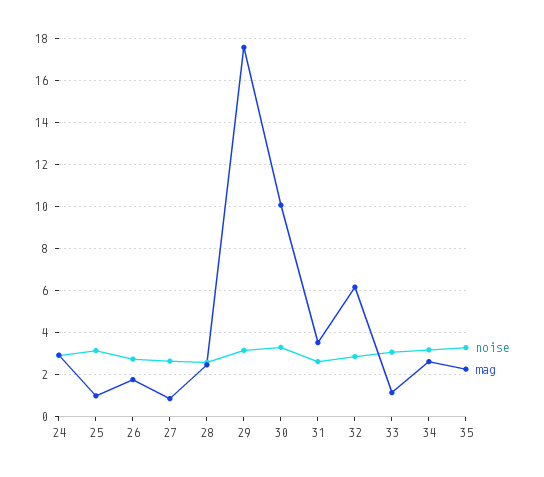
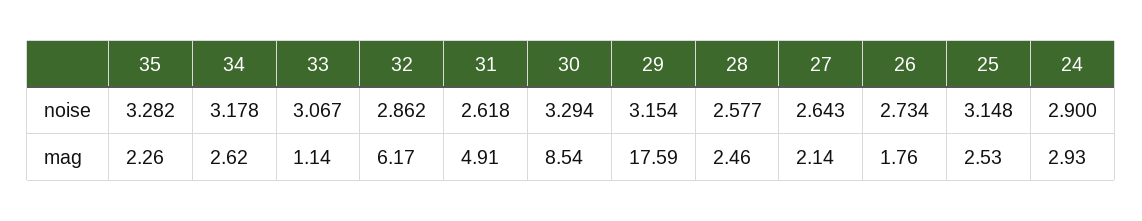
  {
    "noise": {
      "24": 2.9,
      "25": 3.148,
      "26": 2.734,
      "27": 2.643,
      "28": 2.577,
      "29": 3.154,
      "30": 3.294,
      "31": 2.618,
      "32": 2.862,
      "33": 3.067,
      "34": 3.178,
      "35": 3.282
    },
    "mag": {
      "24": 2.93,
-     "25": 1,
+     "25": 2.53,
      "26": 1.76,
-     "27": 1,
+     "27": 2.14,
      "28": 2.46,
      "29": 17.59,
-     "30": 10,
+     "30": 8.54,
-     "31": 3.5,
+     "31": 4.91,
      "32": 6.17,
      "33": 1.14,
      "34": 2.62,
      "35": 2.26
    }
  }

